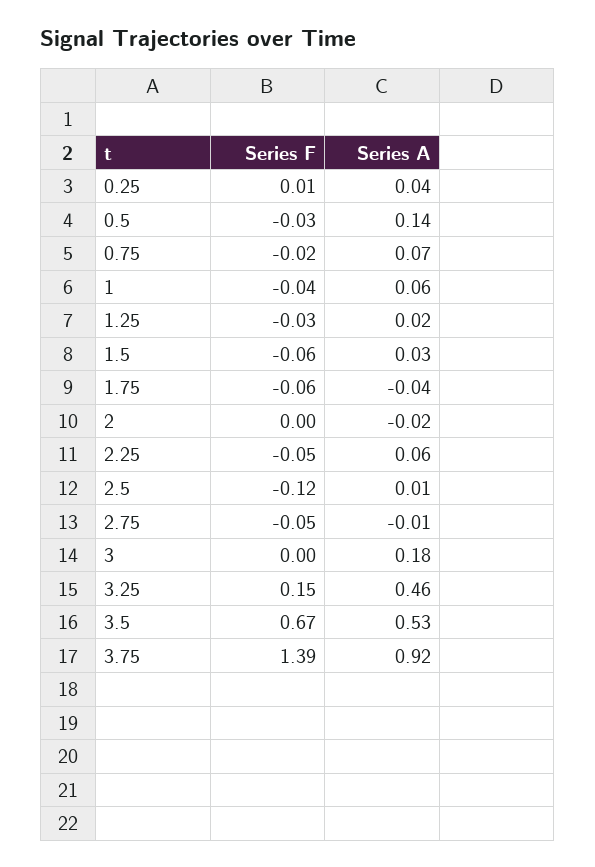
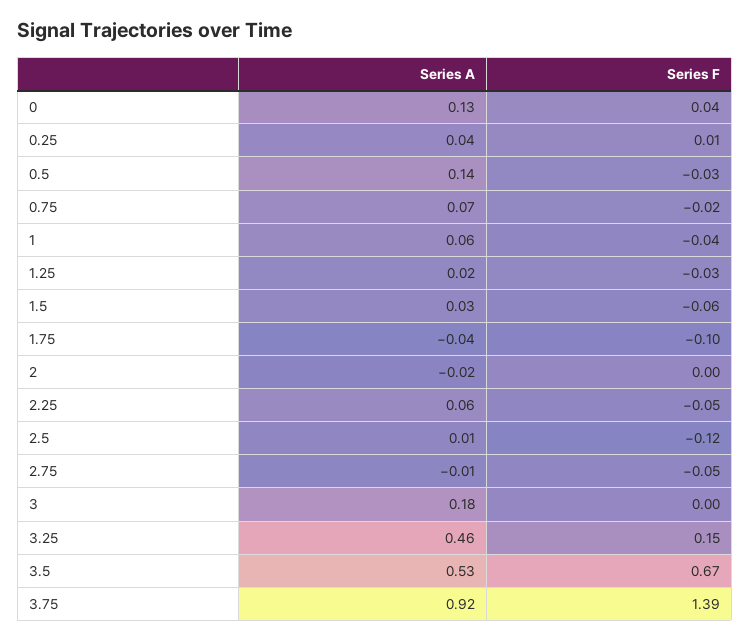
  {
    "Series F": {
      "0.25": 0.01,
      "0.5": -0.03,
      "0.75": -0.02,
      "1": -0.04,
      "1.25": -0.03,
      "1.5": -0.06,
-     "1.75": -0.06,
+     "1.75": -0.1,
      "2": 0,
      "2.25": -0.05,
      "2.5": -0.12,
      "2.75": -0.05,
      "3": 0,
      "3.25": 0.15,
      "3.5": 0.67,
-     "3.75": 1.39
+     "3.75": 1.39,
+     "0": 0.04
    },
    "Series A": {
      "0.25": 0.04,
      "0.5": 0.14,
      "0.75": 0.07,
      "1": 0.06,
      "1.25": 0.02,
      "1.5": 0.03,
      "1.75": -0.04,
      "2": -0.02,
      "2.25": 0.06,
      "2.5": 0.01,
      "2.75": -0.01,
      "3": 0.18,
      "3.25": 0.46,
      "3.5": 0.53,
-     "3.75": 0.92
+     "3.75": 0.92,
+     "0": 0.13
    }
  }

